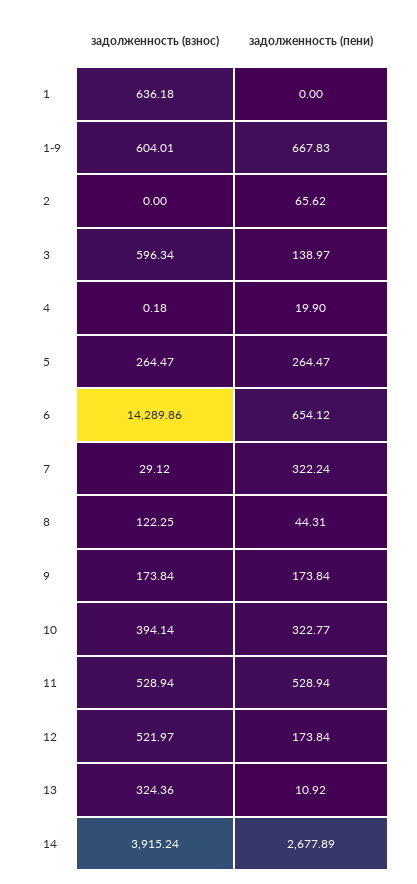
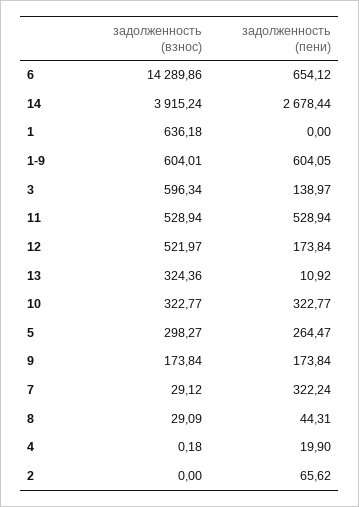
  {
    "задолженность (взнос)": {
      "1": 636.18,
      "1-9": 604.01,
      "2": 0,
      "3": 596.34,
      "4": 0.18,
-     "5": 264.47,
+     "5": 298.27,
      "6": 14289.86,
      "7": 29.12,
-     "8": 122.25,
+     "8": 29.09,
      "9": 173.84,
-     "10": 394.14,
+     "10": 322.77,
      "11": 528.94,
      "12": 521.97,
      "13": 324.36,
      "14": 3915.24
    },
    "задолженность (пени)": {
      "1": 0,
-     "1-9": 667.83,
+     "1-9": 604.05,
      "2": 65.62,
      "3": 138.97,
      "4": 19.9,
      "5": 264.47,
      "6": 654.12,
      "7": 322.24,
      "8": 44.31,
      "9": 173.84,
      "10": 322.77,
      "11": 528.94,
      "12": 173.84,
      "13": 10.92,
-     "14": 2677.89
+     "14": 2678.44
    }
  }

